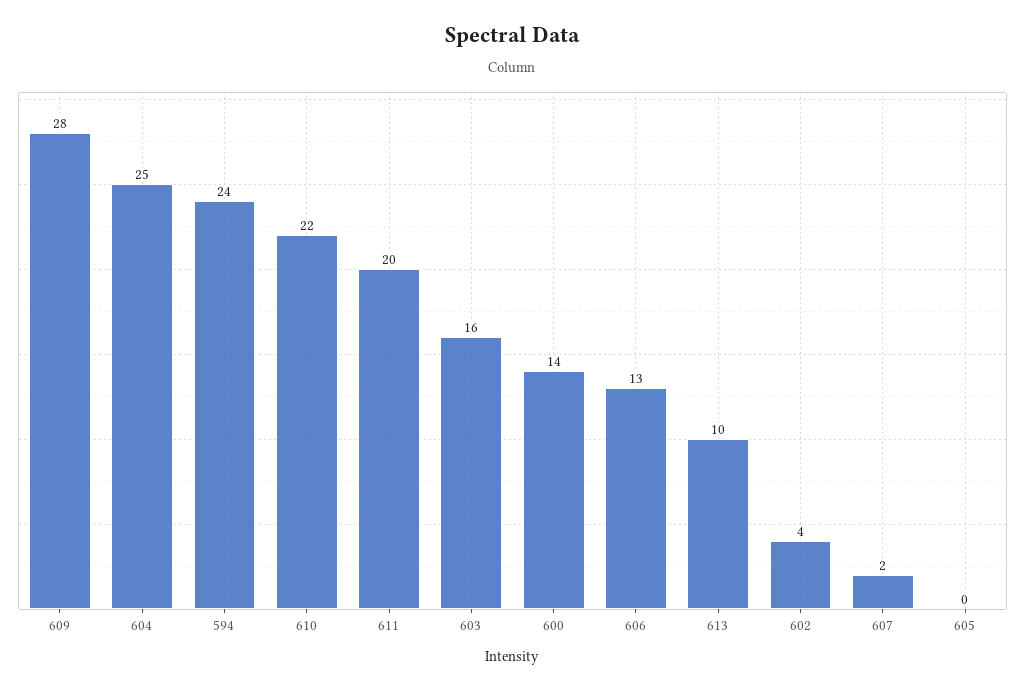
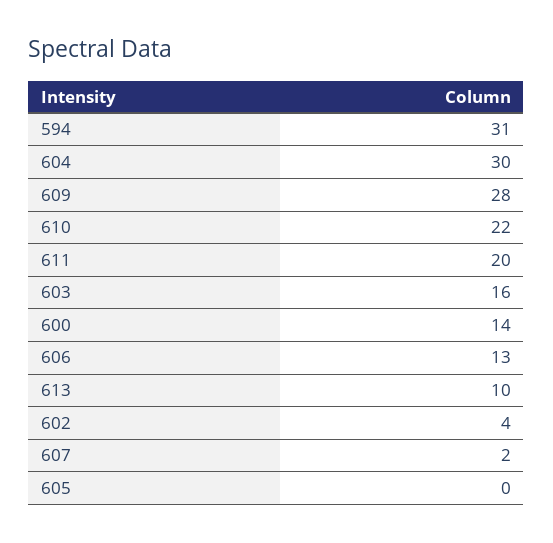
  {
    "609": 28,
-   "604": 25,
+   "604": 30,
-   "594": 24,
+   "594": 31,
    "610": 22,
    "611": 20,
    "603": 16,
    "600": 14,
    "606": 13,
    "613": 10,
    "602": 4,
    "607": 2,
    "605": 0
  }

